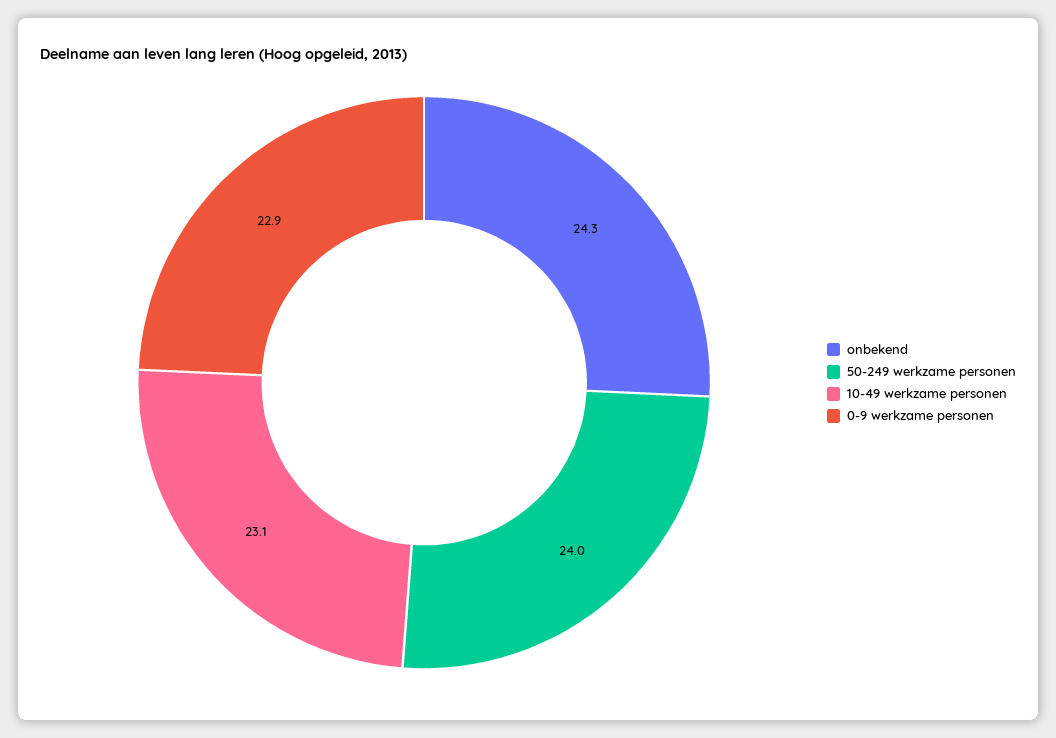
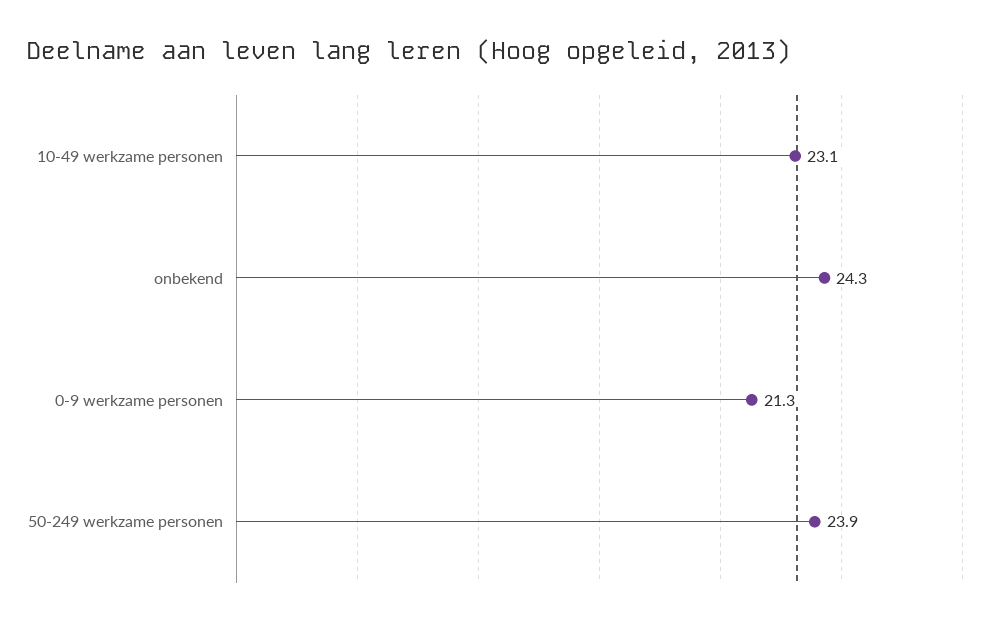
  {
    "onbekend": 24.3,
-   "50-249 werkzame personen": 24,
+   "50-249 werkzame personen": 23.9,
    "10-49 werkzame personen": 23.1,
-   "0-9 werkzame personen": 22.9
+   "0-9 werkzame personen": 21.3
  }

